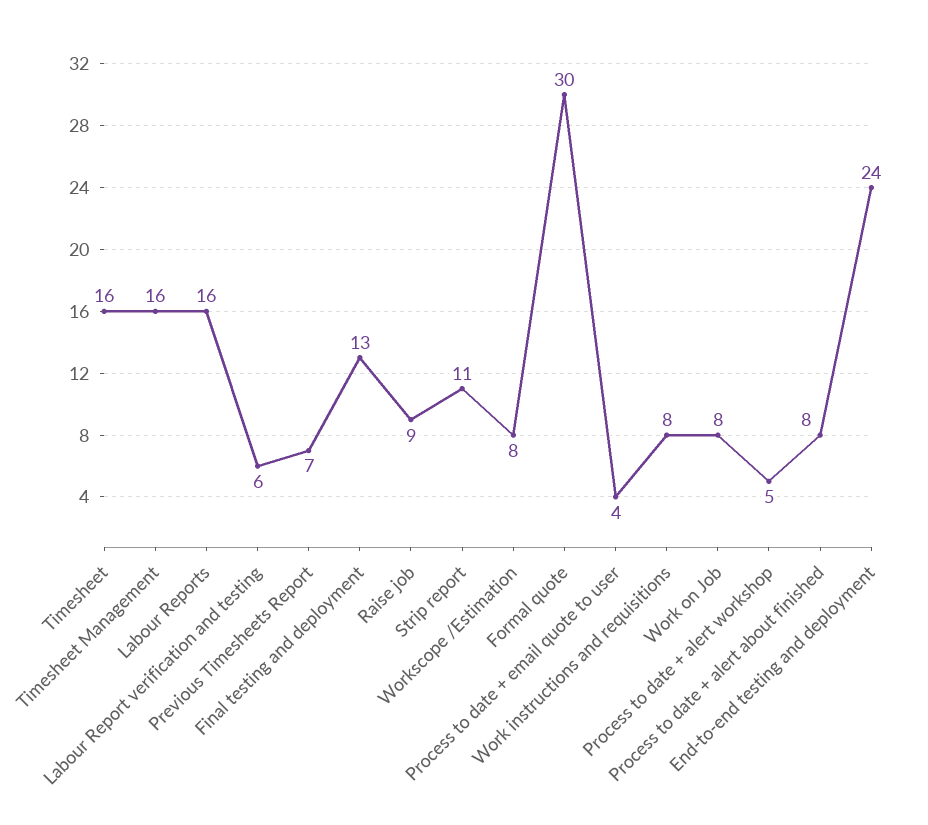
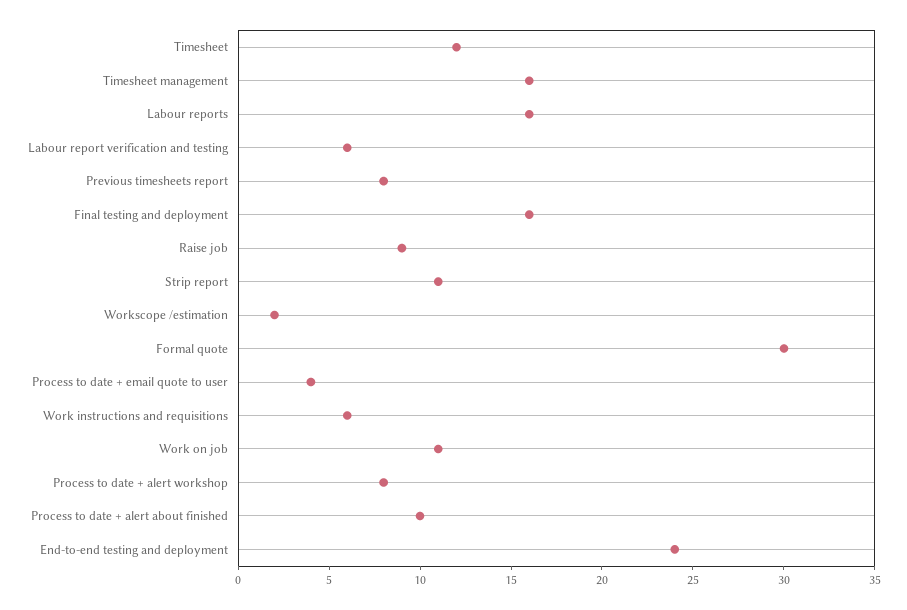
  {
-   "Timesheet": 16,
+   "Timesheet": 12,
    "Timesheet Management": 16,
    "Labour Reports": 16,
    "Labour Report verification and testing": 6,
-   "Previous Timesheets Report": 7,
+   "Previous Timesheets Report": 8,
-   "Final testing and deployment": 13,
+   "Final testing and deployment": 16,
    "Raise job": 9,
    "Strip report": 11,
-   "Workscope /Estimation": 8,
+   "Workscope /Estimation": 2,
    "Formal quote": 30,
    "Process to date + email quote to user": 4,
-   "Work instructions and requisitions": 8,
+   "Work instructions and requisitions": 6,
-   "Work on Job": 8,
+   "Work on Job": 11,
-   "Process to date + alert workshop": 5,
+   "Process to date + alert workshop": 8,
-   "Process to date + alert about finished": 8,
+   "Process to date + alert about finished": 10,
    "End-to-end testing and deployment": 24
  }

